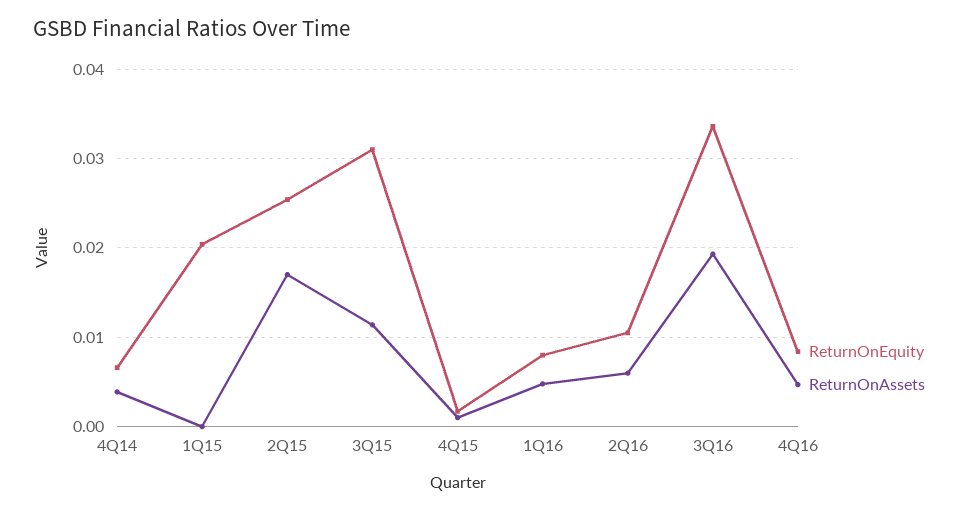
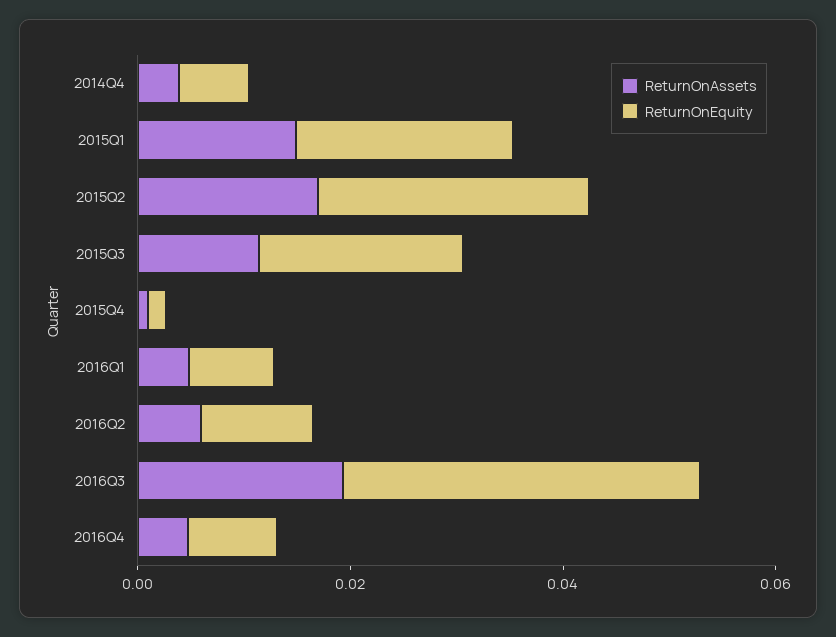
  {
    "ReturnOnEquity": {
      "4Q14": 0.007,
      "1Q15": 0.02,
      "2Q15": 0.025,
-     "3Q15": 0.031,
+     "3Q15": 0.02,
      "4Q15": 0.002,
      "1Q16": 0.008,
      "2Q16": 0.011,
      "3Q16": 0.034,
      "4Q16": 0.008
    },
    "ReturnOnAssets": {
      "4Q14": 0.004,
-     "1Q15": 0,
+     "1Q15": 0.015,
      "2Q15": 0.017,
      "3Q15": 0.011,
      "4Q15": 0.001,
      "1Q16": 0.005,
      "2Q16": 0.006,
      "3Q16": 0.019,
      "4Q16": 0.005
    }
  }

